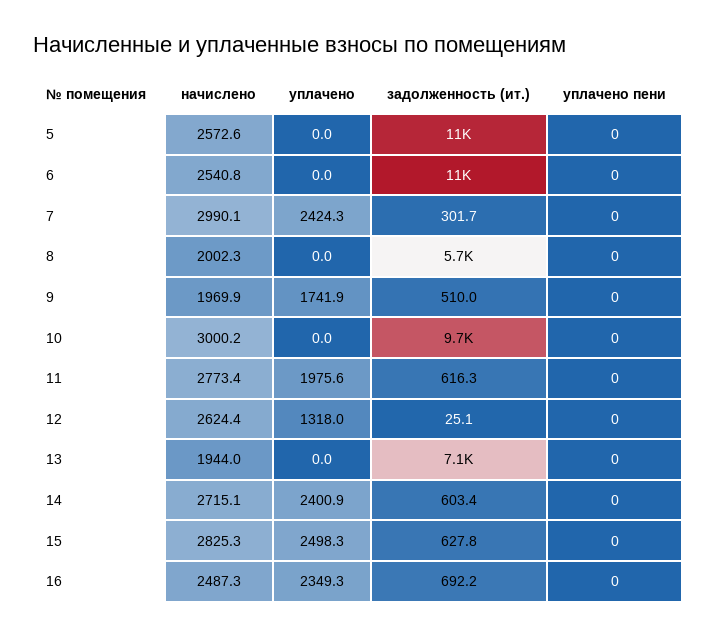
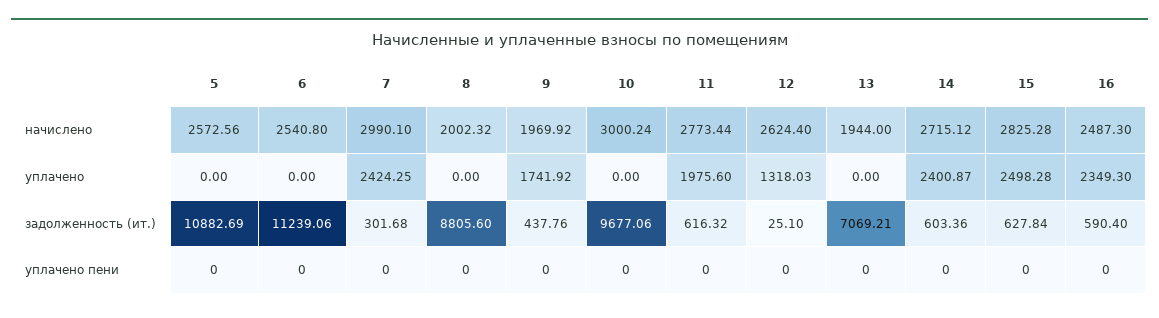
  {
    "начислено": {
      "5": 2572.56,
      "6": 2540.8,
      "7": 2990.1,
      "8": 2002.32,
      "9": 1969.92,
      "10": 3000.24,
      "11": 2773.44,
      "12": 2624.4,
      "13": 1944,
      "14": 2715.12,
      "15": 2825.28,
      "16": 2487.3
    },
    "уплачено": {
      "5": 0,
      "6": 0,
      "7": 2424.25,
      "8": 0,
      "9": 1741.92,
      "10": 0,
      "11": 1975.6,
      "12": 1318.03,
      "13": 0,
      "14": 2400.87,
      "15": 2498.28,
      "16": 2349.3
    },
    "задолженность (ит.)": {
      "5": 10882.69,
      "6": 11239.06,
      "7": 301.68,
-     "8": 5700,
+     "8": 8805.6,
-     "9": 510,
+     "9": 437.76,
      "10": 9677.06,
      "11": 616.32,
      "12": 25.1,
      "13": 7069.21,
      "14": 603.36,
      "15": 627.84,
-     "16": 692.2
+     "16": 590.4
    },
    "уплачено пени": {
      "5": 0,
      "6": 0,
      "7": 0,
      "8": 0,
      "9": 0,
      "10": 0,
      "11": 0,
      "12": 0,
      "13": 0,
      "14": 0,
      "15": 0,
      "16": 0
    }
  }

